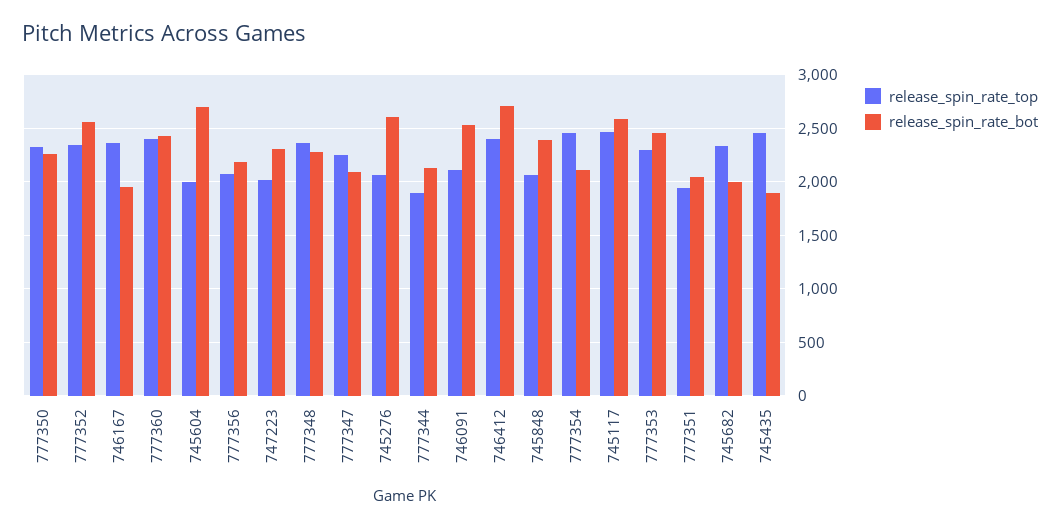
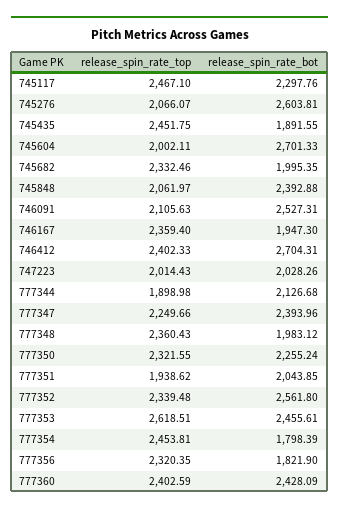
  {
    "release_spin_rate_top": {
      "777350": 2321.55,
      "777352": 2339.48,
      "746167": 2359.4,
      "777360": 2402.59,
      "745604": 2002.11,
-     "777356": 2100,
+     "777356": 2320.35,
      "747223": 2014.43,
      "777348": 2360.43,
      "777347": 2249.66,
      "745276": 2066.07,
      "777344": 1898.98,
      "746091": 2105.63,
      "746412": 2402.33,
      "745848": 2061.97,
      "777354": 2453.81,
      "745117": 2467.1,
-     "777353": 2300,
+     "777353": 2618.51,
      "777351": 1938.62,
      "745682": 2332.46,
      "745435": 2451.75
    },
    "release_spin_rate_bot": {
      "777350": 2255.24,
      "777352": 2561.8,
      "746167": 1947.3,
      "777360": 2428.09,
      "745604": 2701.33,
-     "777356": 2200,
+     "777356": 1821.9,
-     "747223": 2300,
+     "747223": 2028.26,
-     "777348": 2300,
+     "777348": 1983.12,
-     "777347": 2100,
+     "777347": 2393.96,
      "745276": 2603.81,
      "777344": 2126.68,
      "746091": 2527.31,
      "746412": 2704.31,
      "745848": 2392.88,
-     "777354": 2100,
+     "777354": 1798.39,
-     "745117": 2600,
+     "745117": 2297.76,
      "777353": 2455.61,
      "777351": 2043.85,
      "745682": 1995.35,
      "745435": 1891.55
    }
  }

